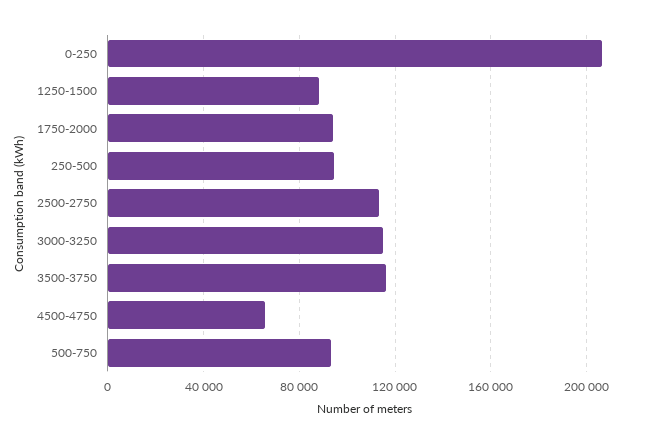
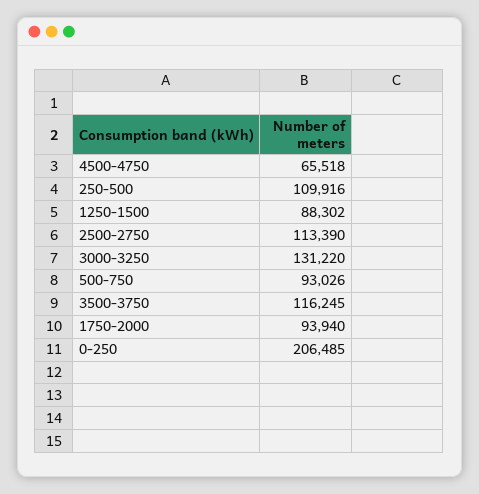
  {
    "0-250": 206485,
    "1250-1500": 88302,
    "1750-2000": 93940,
-   "250-500": 95000,
+   "250-500": 109916,
    "2500-2750": 113390,
-   "3000-3250": 115000,
+   "3000-3250": 131220,
    "3500-3750": 116245,
    "4500-4750": 65518,
    "500-750": 93026
  }

